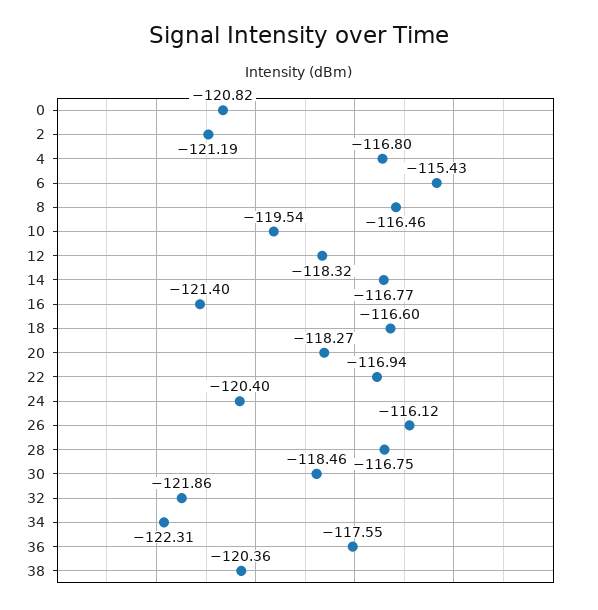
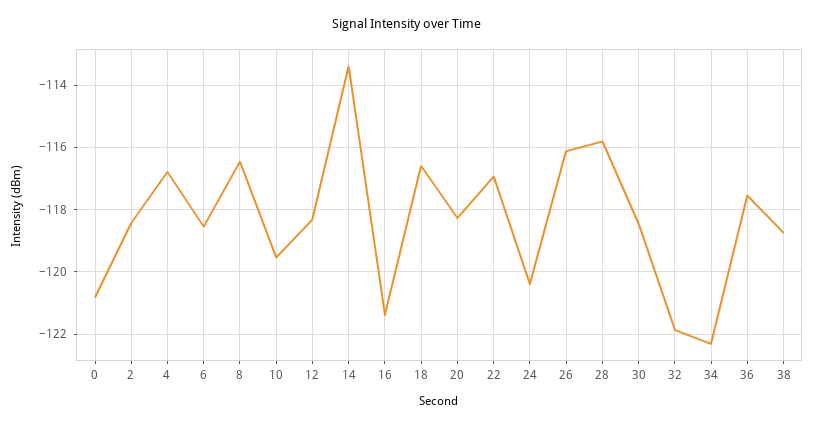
  {
    "0": -120.82,
-   "2": -121.19,
+   "2": -118.4,
    "4": -116.8,
-   "6": -115.43,
+   "6": -118.6,
    "8": -116.46,
    "10": -119.54,
    "12": -118.32,
-   "14": -116.77,
+   "14": -113.4,
    "16": -121.4,
    "18": -116.6,
    "20": -118.27,
    "22": -116.94,
    "24": -120.4,
    "26": -116.12,
-   "28": -116.75,
+   "28": -115.8,
    "30": -118.46,
    "32": -121.86,
    "34": -122.31,
    "36": -117.55,
-   "38": -120.36
+   "38": -118.8
  }

